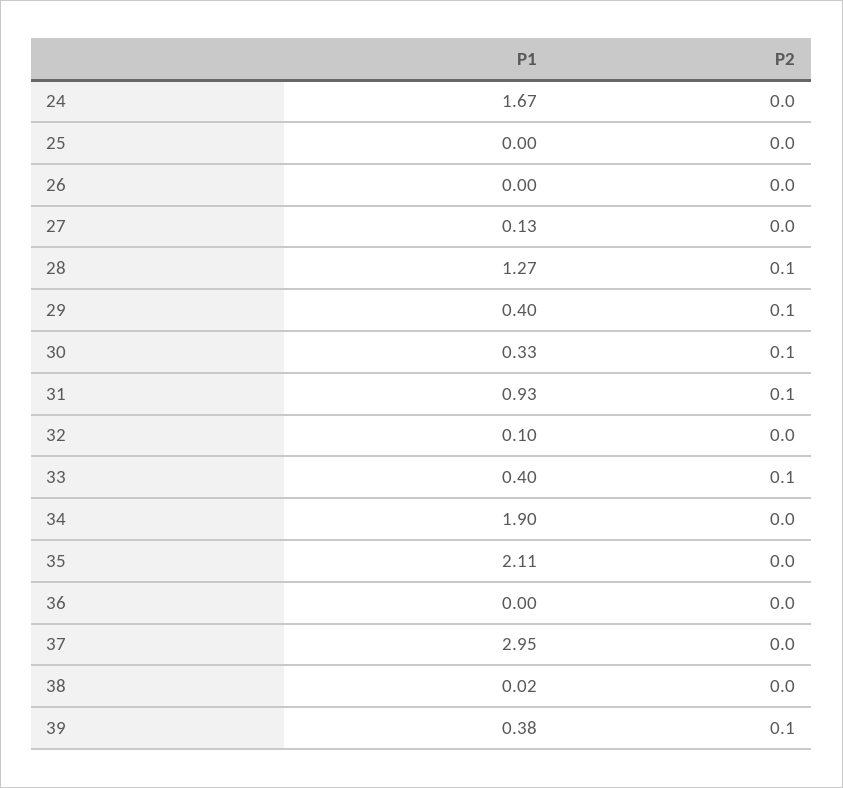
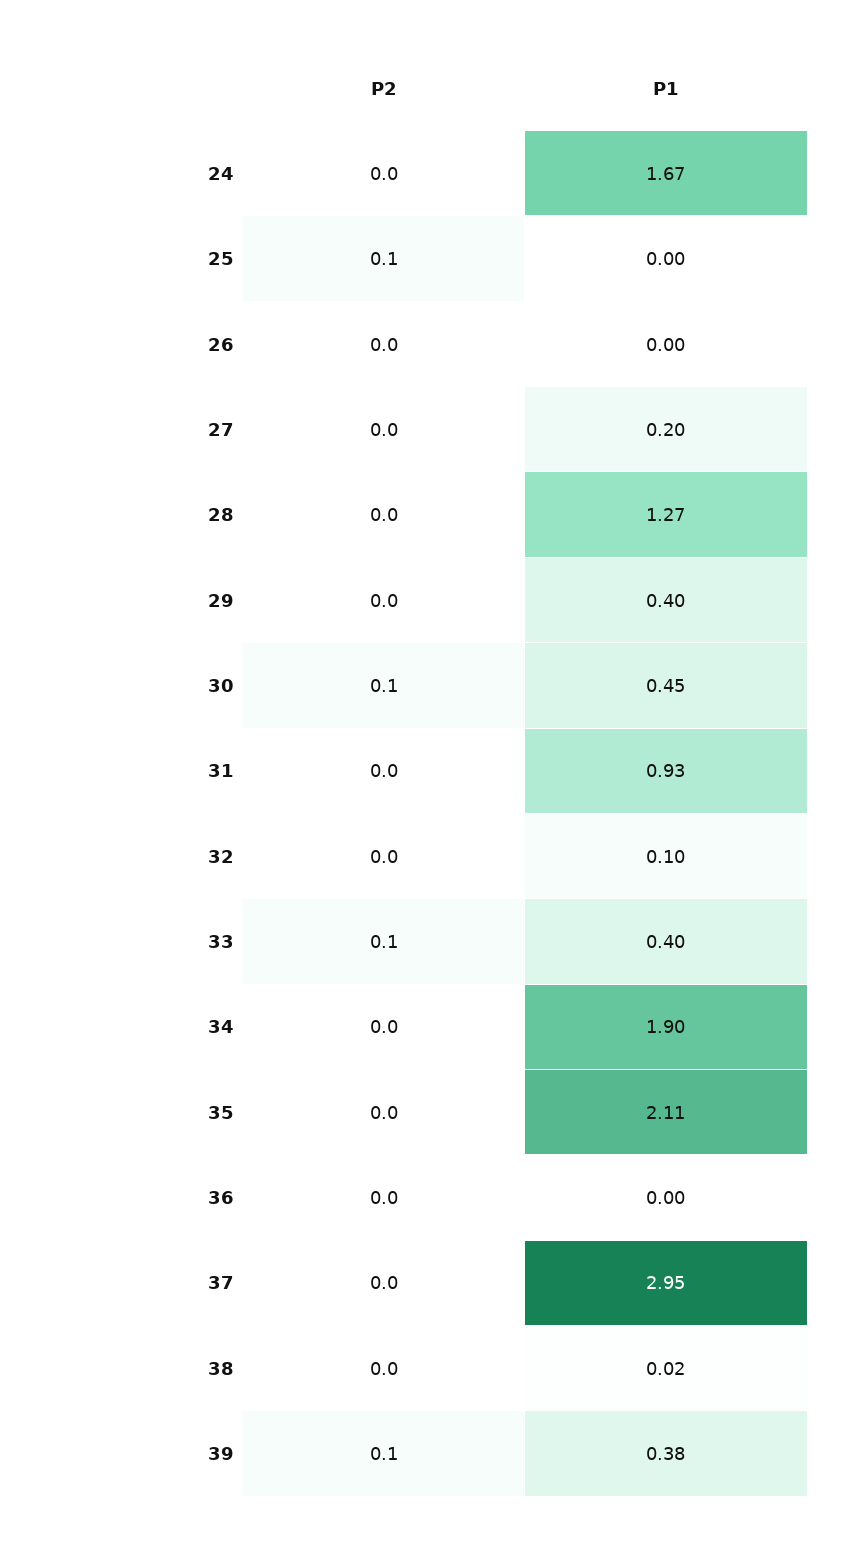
  {
    "P1": {
      "24": 1.67,
      "25": 0,
      "26": 0,
-     "27": 0.13,
+     "27": 0.2,
      "28": 1.27,
      "29": 0.4,
-     "30": 0.33,
+     "30": 0.45,
      "31": 0.93,
      "32": 0.1,
      "33": 0.4,
      "34": 1.9,
      "35": 2.11,
      "36": 0,
      "37": 2.95,
      "38": 0.02,
      "39": 0.38
    },
    "P2": {
      "24": 0,
-     "25": 0,
+     "25": 0.1,
      "26": 0,
      "27": 0,
-     "28": 0.1,
+     "28": 0,
-     "29": 0.1,
+     "29": 0,
      "30": 0.1,
-     "31": 0.1,
+     "31": 0,
      "32": 0,
      "33": 0.1,
      "34": 0,
      "35": 0,
      "36": 0,
      "37": 0,
      "38": 0,
      "39": 0.1
    }
  }

